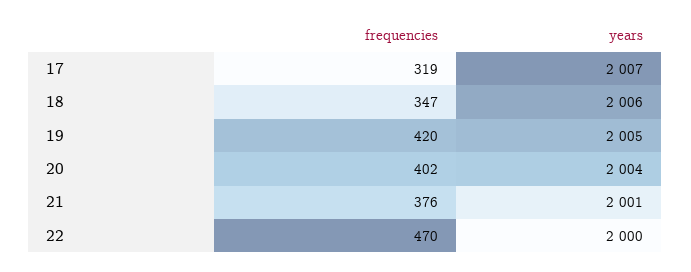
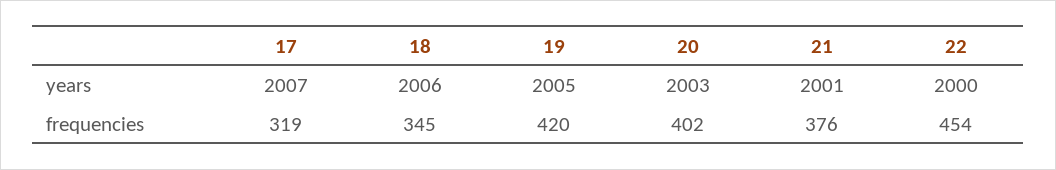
  {
    "frequencies": {
      "17": 319,
-     "18": 347,
+     "18": 345,
      "19": 420,
      "20": 402,
      "21": 376,
-     "22": 470
+     "22": 454
    },
    "years": {
      "17": 2007,
      "18": 2006,
      "19": 2005,
-     "20": 2004,
+     "20": 2003,
      "21": 2001,
      "22": 2000
    }
  }

